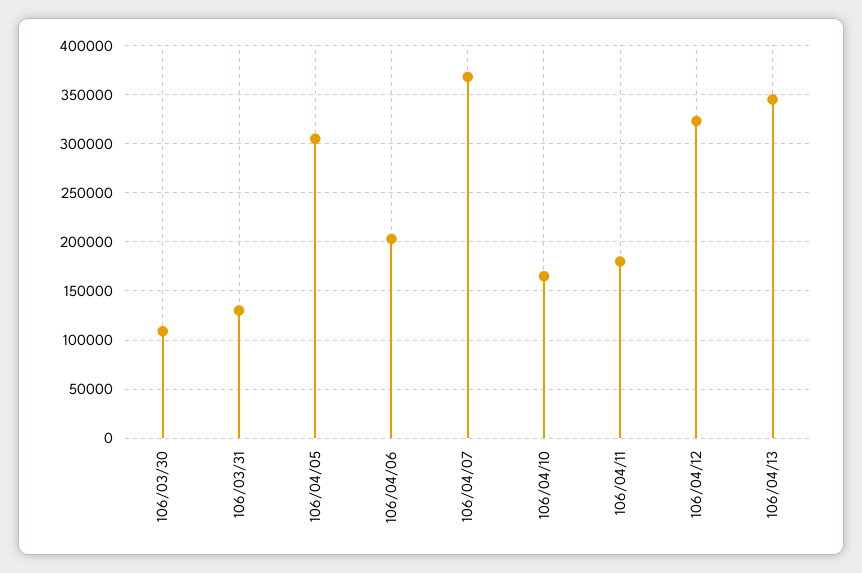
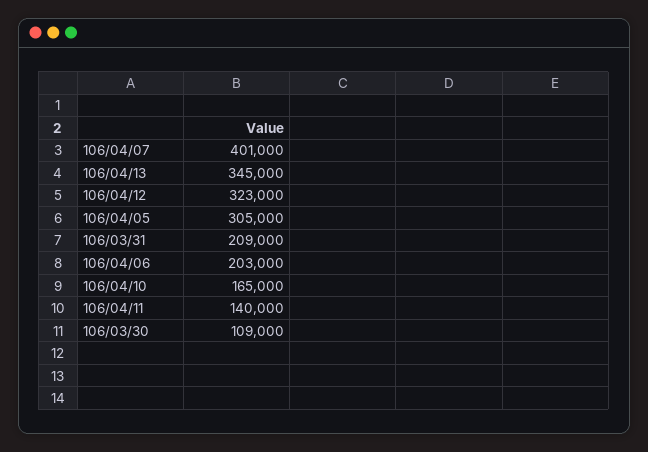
  {
    "106/03/30": 109000,
-   "106/03/31": 130000,
+   "106/03/31": 209000,
    "106/04/05": 305000,
    "106/04/06": 203000,
-   "106/04/07": 370000,
+   "106/04/07": 401000,
    "106/04/10": 165000,
-   "106/04/11": 180000,
+   "106/04/11": 140000,
    "106/04/12": 323000,
    "106/04/13": 345000
  }

